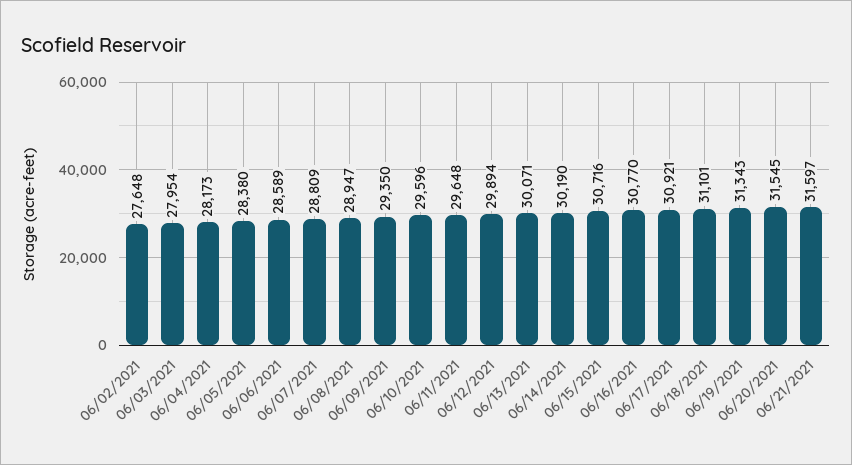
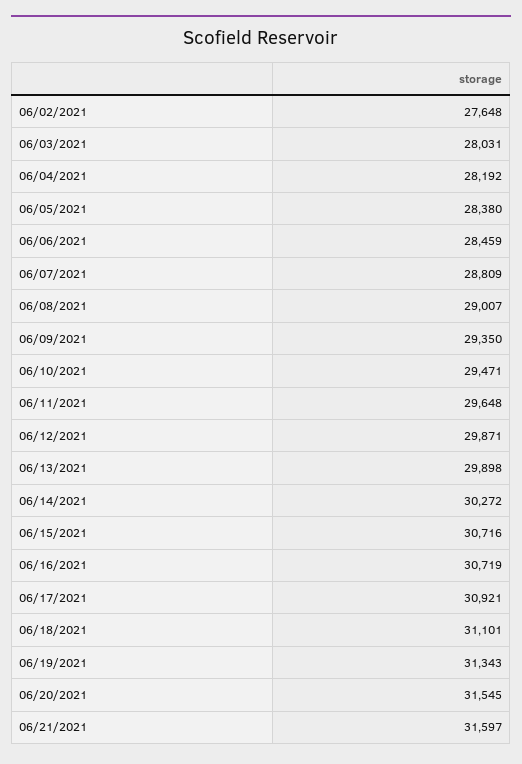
  {
    "06/02/2021": 27648,
-   "06/03/2021": 27954,
+   "06/03/2021": 28031,
-   "06/04/2021": 28173,
+   "06/04/2021": 28192,
    "06/05/2021": 28380,
-   "06/06/2021": 28589,
+   "06/06/2021": 28459,
    "06/07/2021": 28809,
-   "06/08/2021": 28947,
+   "06/08/2021": 29007,
    "06/09/2021": 29350,
-   "06/10/2021": 29596,
+   "06/10/2021": 29471,
    "06/11/2021": 29648,
-   "06/12/2021": 29894,
+   "06/12/2021": 29871,
-   "06/13/2021": 30071,
+   "06/13/2021": 29898,
-   "06/14/2021": 30190,
+   "06/14/2021": 30272,
    "06/15/2021": 30716,
-   "06/16/2021": 30770,
+   "06/16/2021": 30719,
    "06/17/2021": 30921,
    "06/18/2021": 31101,
    "06/19/2021": 31343,
    "06/20/2021": 31545,
    "06/21/2021": 31597
  }

